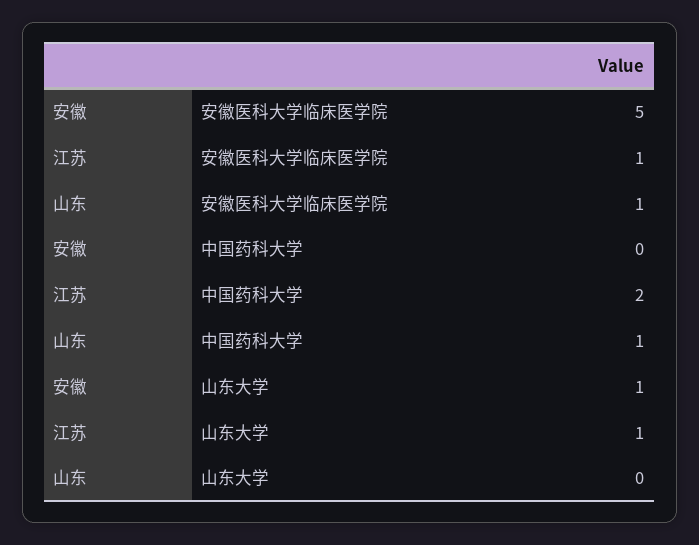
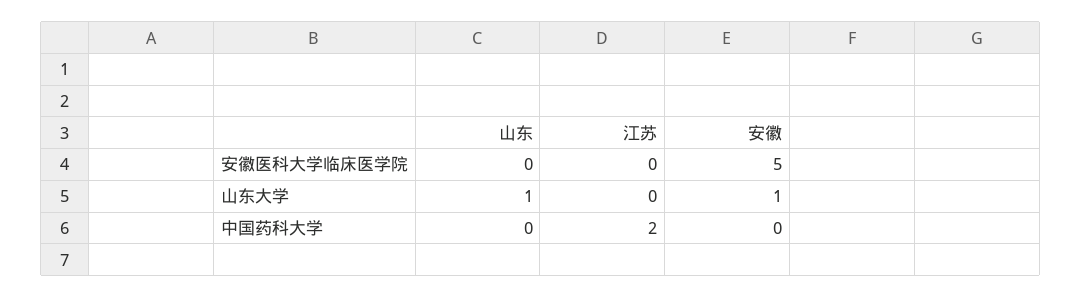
  {
    "安徽": {
      "安徽医科大学临床医学院": 5,
      "中国药科大学": 0,
      "山东大学": 1
    },
    "江苏": {
-     "安徽医科大学临床医学院": 1,
+     "安徽医科大学临床医学院": 0,
      "中国药科大学": 2,
-     "山东大学": 1
+     "山东大学": 0
    },
    "山东": {
-     "安徽医科大学临床医学院": 1,
+     "安徽医科大学临床医学院": 0,
-     "中国药科大学": 1,
+     "中国药科大学": 0,
-     "山东大学": 0
+     "山东大学": 1
    }
  }

